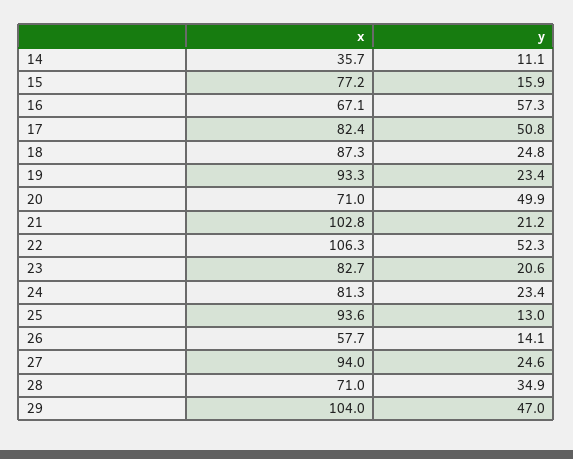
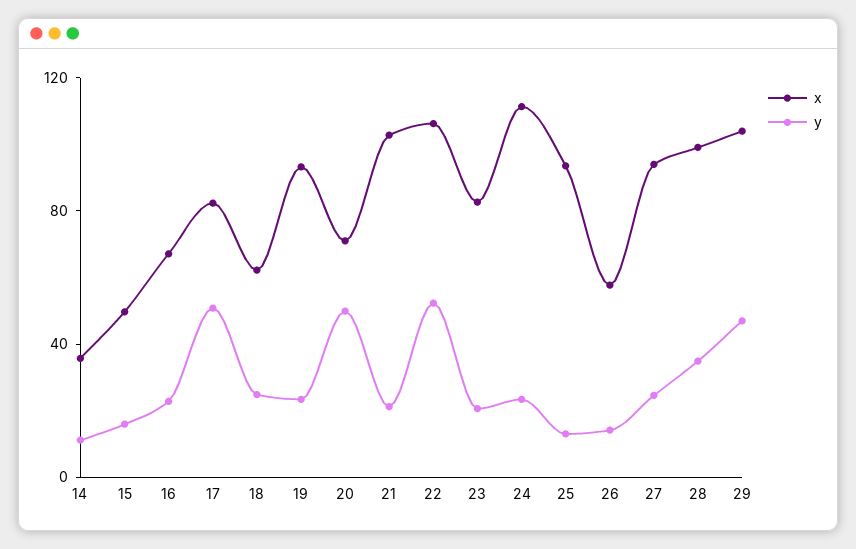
  {
    "x": {
      "14": 35.7,
-     "15": 77.2,
+     "15": 50,
      "16": 67.1,
      "17": 82.4,
-     "18": 87.3,
+     "18": 60,
      "19": 93.3,
      "20": 71,
      "21": 102.8,
      "22": 106.3,
      "23": 82.7,
-     "24": 81.3,
+     "24": 110,
      "25": 93.6,
      "26": 57.7,
      "27": 94,
-     "28": 71,
+     "28": 100,
      "29": 104
    },
    "y": {
      "14": 11.1,
      "15": 15.9,
-     "16": 57.3,
+     "16": 20,
      "17": 50.8,
      "18": 24.8,
      "19": 23.4,
      "20": 49.9,
      "21": 21.2,
      "22": 52.3,
      "23": 20.6,
      "24": 23.4,
      "25": 13,
      "26": 14.1,
      "27": 24.6,
      "28": 34.9,
      "29": 47
    }
  }

